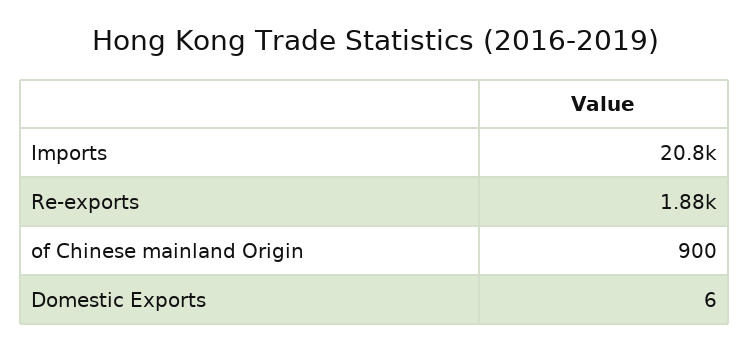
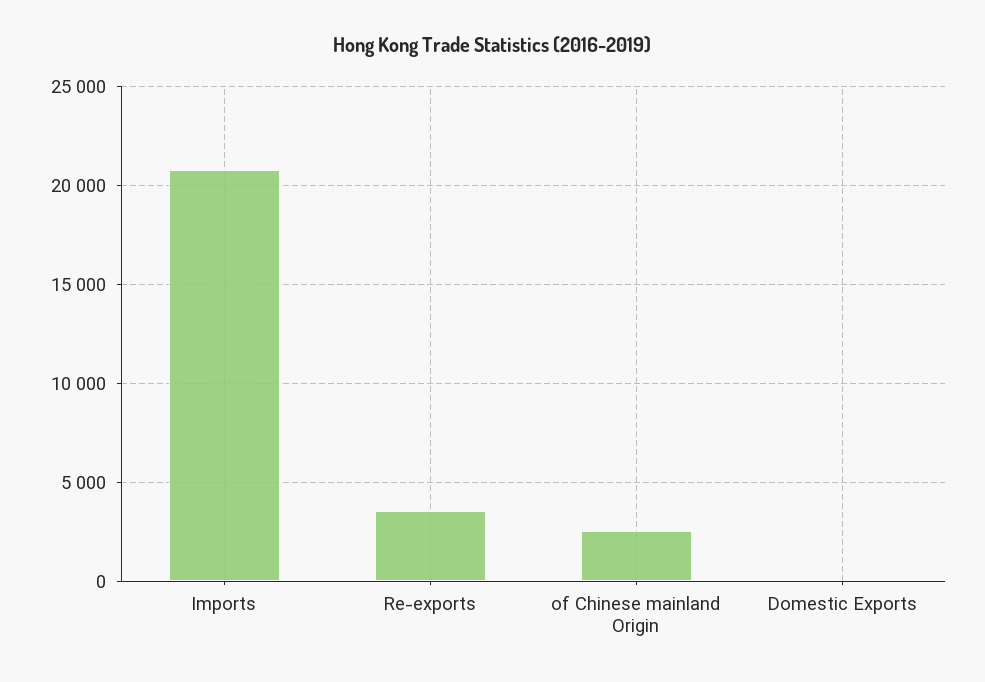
  {
    "Imports": 20800,
-   "Re-exports": 1880,
+   "Re-exports": 3500,
-   "of Chinese mainland Origin": 900,
+   "of Chinese mainland Origin": 2500,
    "Domestic Exports": 6
  }

